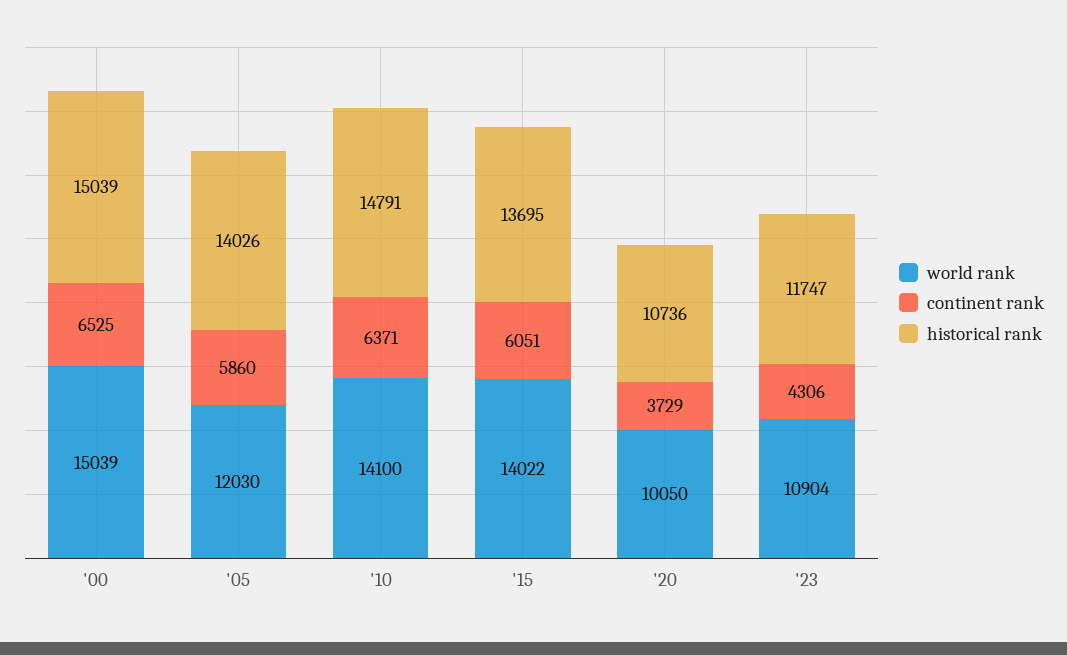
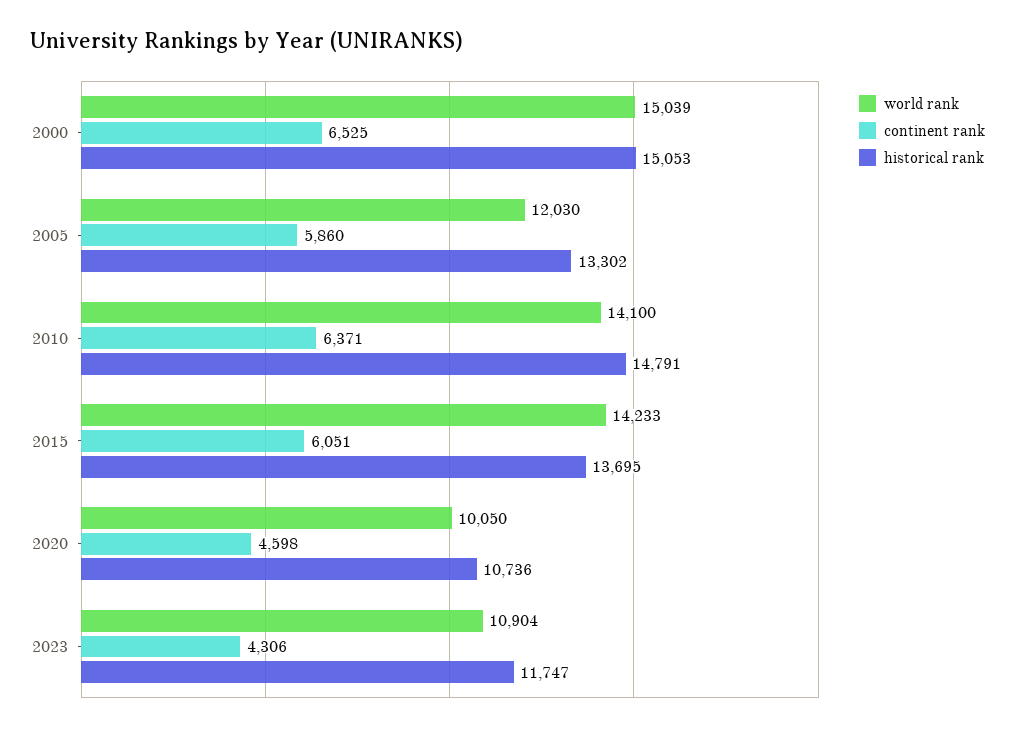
  {
    "world rank": {
      "'00": 15039,
      "'05": 12030,
      "'10": 14100,
-     "'15": 14022,
+     "'15": 14233,
      "'20": 10050,
      "'23": 10904
    },
    "continent rank": {
      "'00": 6525,
      "'05": 5860,
      "'10": 6371,
      "'15": 6051,
-     "'20": 3729,
+     "'20": 4598,
      "'23": 4306
    },
    "historical rank": {
-     "'00": 15039,
+     "'00": 15053,
-     "'05": 14026,
+     "'05": 13302,
      "'10": 14791,
      "'15": 13695,
      "'20": 10736,
      "'23": 11747
    }
  }

